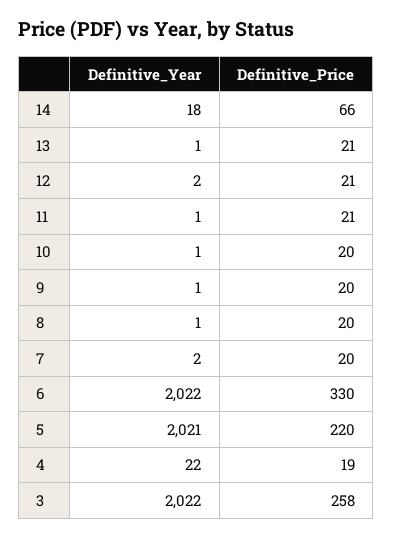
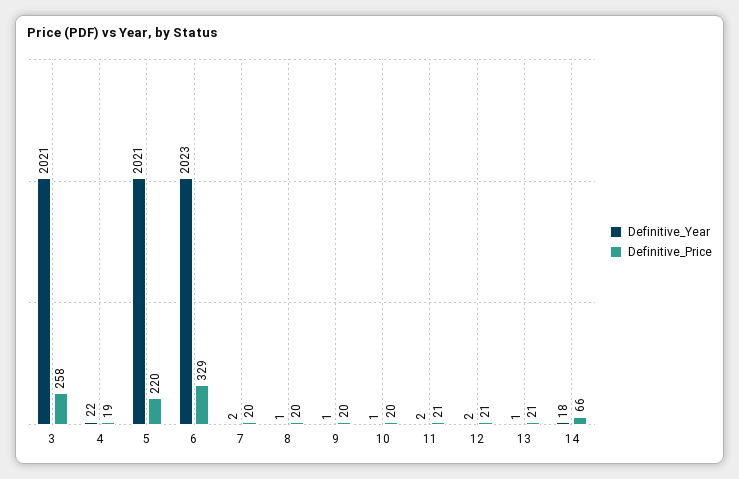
  {
    "Definitive_Year": {
      "14": 18,
      "13": 1,
      "12": 2,
-     "11": 1,
+     "11": 2,
      "10": 1,
      "9": 1,
      "8": 1,
      "7": 2,
-     "6": 2022,
+     "6": 2023,
      "5": 2021,
      "4": 22,
-     "3": 2022
+     "3": 2021
    },
    "Definitive_Price": {
      "14": 66,
      "13": 21,
      "12": 21,
      "11": 21,
      "10": 20,
      "9": 20,
      "8": 20,
      "7": 20,
-     "6": 330,
+     "6": 329,
      "5": 220,
      "4": 19,
      "3": 258
    }
  }

